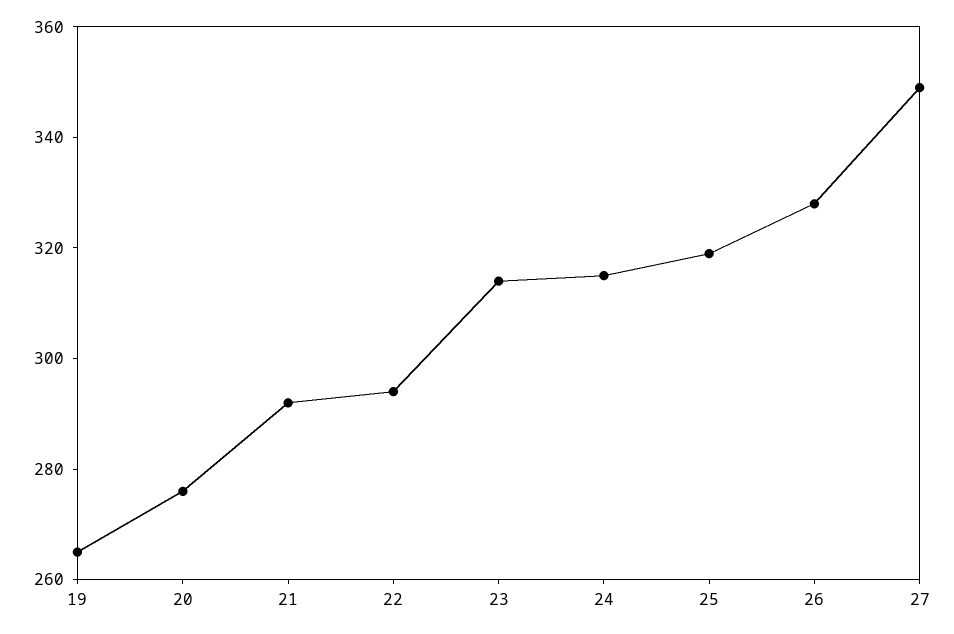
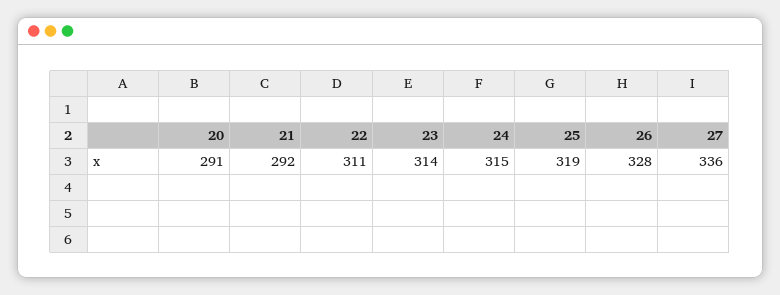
  {
-   "19": 265,
-   "20": 275,
+   "20": 291,
    "21": 292,
-   "22": 295,
+   "22": 311,
    "23": 314,
    "24": 315,
    "25": 319,
    "26": 328,
-   "27": 350
+   "27": 336
  }

